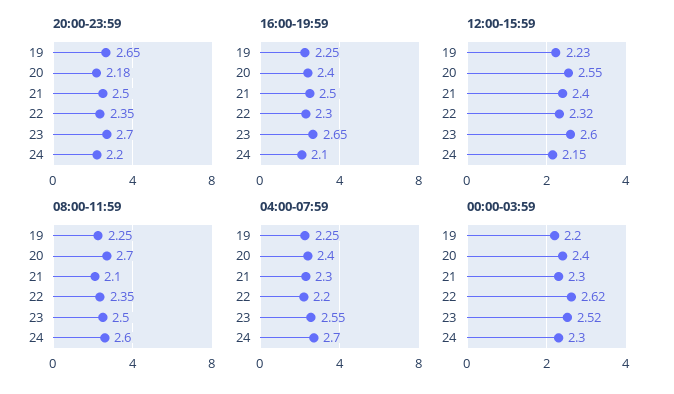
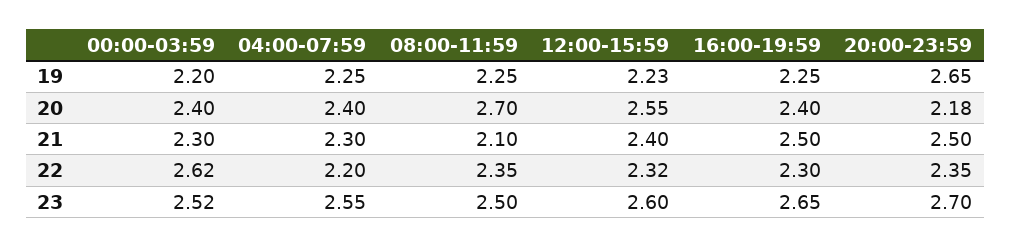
  {
    "20:00-23:59": {
      "19": 2.65,
      "20": 2.18,
      "21": 2.5,
      "22": 2.35,
-     "23": 2.7,
+     "23": 2.7
-     "24": 2.2
    },
    "16:00-19:59": {
      "19": 2.25,
      "20": 2.4,
      "21": 2.5,
      "22": 2.3,
-     "23": 2.65,
+     "23": 2.65
-     "24": 2.1
    },
    "12:00-15:59": {
      "19": 2.23,
      "20": 2.55,
      "21": 2.4,
      "22": 2.32,
-     "23": 2.6,
+     "23": 2.6
-     "24": 2.15
    },
    "08:00-11:59": {
      "19": 2.25,
      "20": 2.7,
      "21": 2.1,
      "22": 2.35,
-     "23": 2.5,
+     "23": 2.5
-     "24": 2.6
    },
    "04:00-07:59": {
      "19": 2.25,
      "20": 2.4,
      "21": 2.3,
      "22": 2.2,
-     "23": 2.55,
+     "23": 2.55
-     "24": 2.7
    },
    "00:00-03:59": {
      "19": 2.2,
      "20": 2.4,
      "21": 2.3,
      "22": 2.62,
-     "23": 2.52,
+     "23": 2.52
-     "24": 2.3
    }
  }

